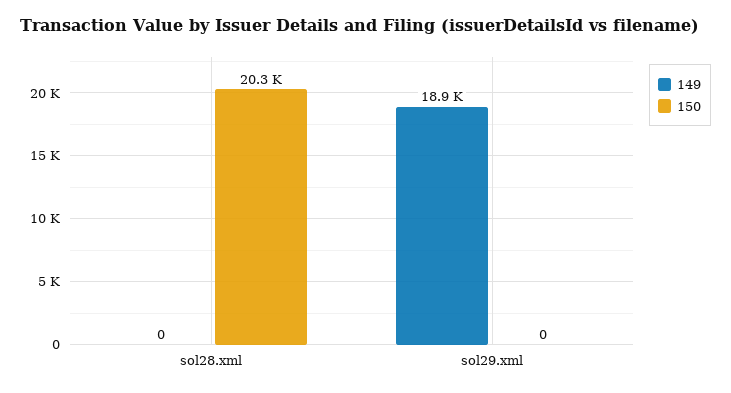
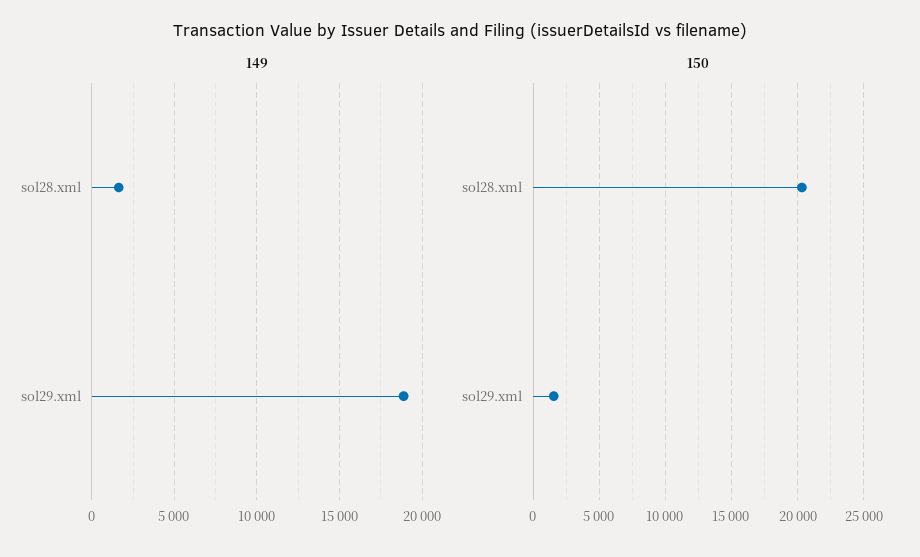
  {
    "149": {
-     "sol28.xml": 0,
+     "sol28.xml": 1500,
      "sol29.xml": 18900
    },
    "150": {
      "sol28.xml": 20300,
-     "sol29.xml": 0
+     "sol29.xml": 1500
    }
  }

